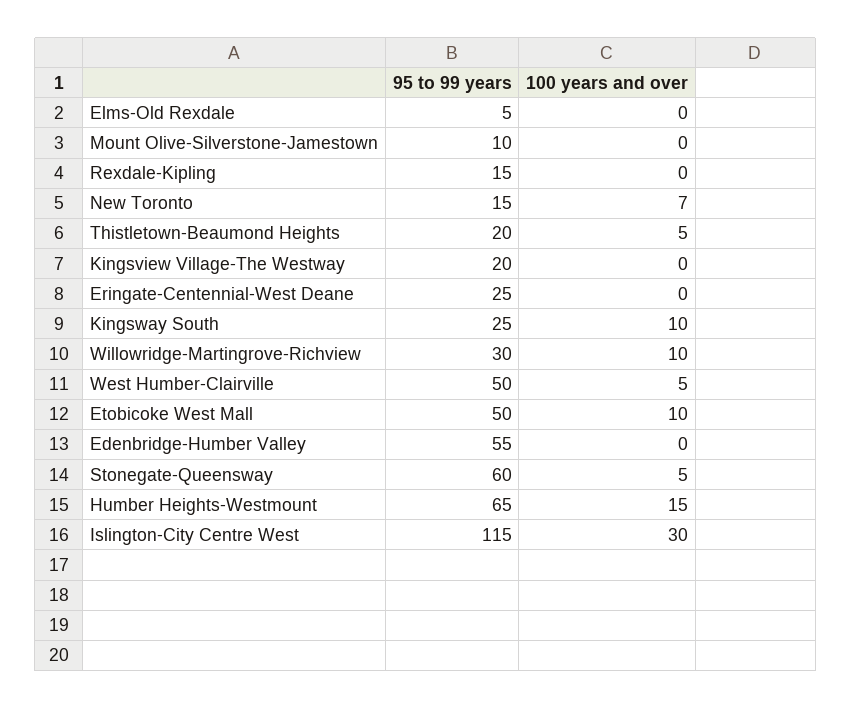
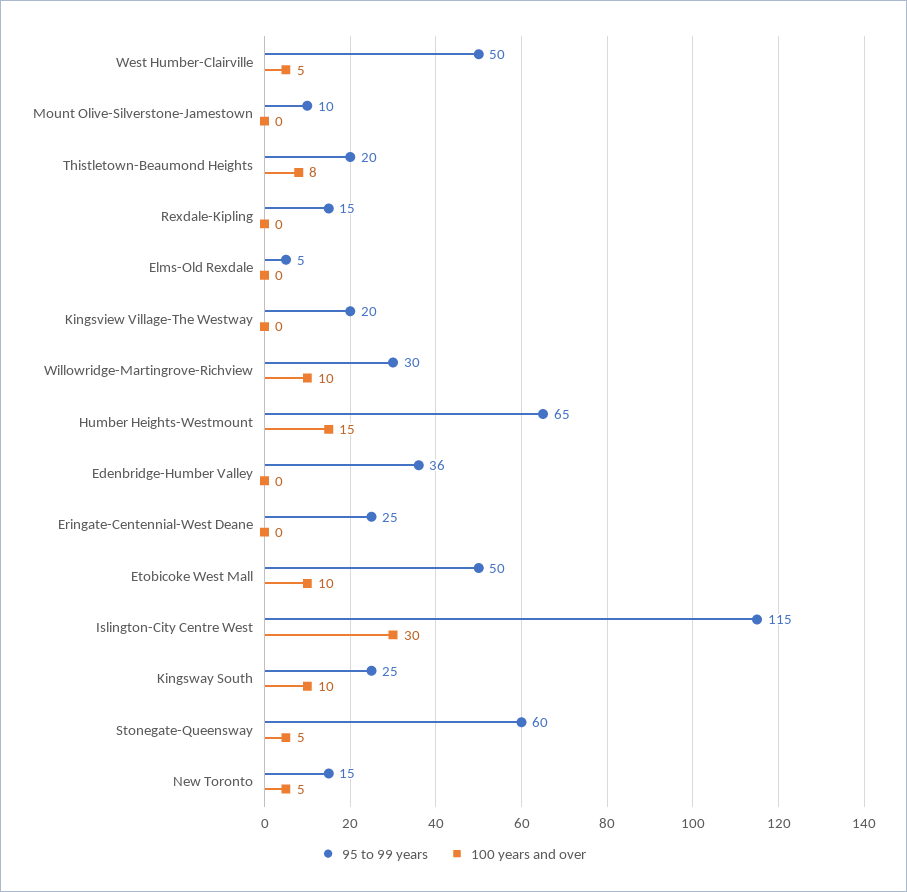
  {
    "95 to 99 years": {
      "Elms-Old Rexdale": 5,
      "Mount Olive-Silverstone-Jamestown": 10,
      "Rexdale-Kipling": 15,
      "New Toronto": 15,
      "Thistletown-Beaumond Heights": 20,
      "Kingsview Village-The Westway": 20,
      "Eringate-Centennial-West Deane": 25,
      "Kingsway South": 25,
      "Willowridge-Martingrove-Richview": 30,
      "West Humber-Clairville": 50,
      "Etobicoke West Mall": 50,
-     "Edenbridge-Humber Valley": 55,
+     "Edenbridge-Humber Valley": 36,
      "Stonegate-Queensway": 60,
      "Humber Heights-Westmount": 65,
      "Islington-City Centre West": 115
    },
    "100 years and over": {
      "Elms-Old Rexdale": 0,
      "Mount Olive-Silverstone-Jamestown": 0,
      "Rexdale-Kipling": 0,
-     "New Toronto": 7,
+     "New Toronto": 5,
-     "Thistletown-Beaumond Heights": 5,
+     "Thistletown-Beaumond Heights": 8,
      "Kingsview Village-The Westway": 0,
      "Eringate-Centennial-West Deane": 0,
      "Kingsway South": 10,
      "Willowridge-Martingrove-Richview": 10,
      "West Humber-Clairville": 5,
      "Etobicoke West Mall": 10,
      "Edenbridge-Humber Valley": 0,
      "Stonegate-Queensway": 5,
      "Humber Heights-Westmount": 15,
      "Islington-City Centre West": 30
    }
  }

